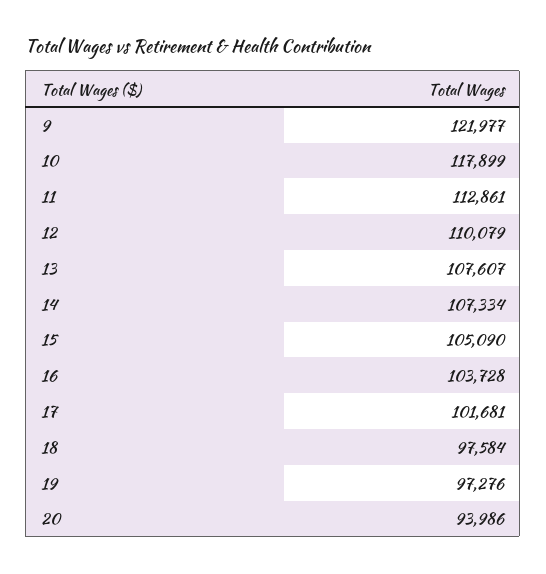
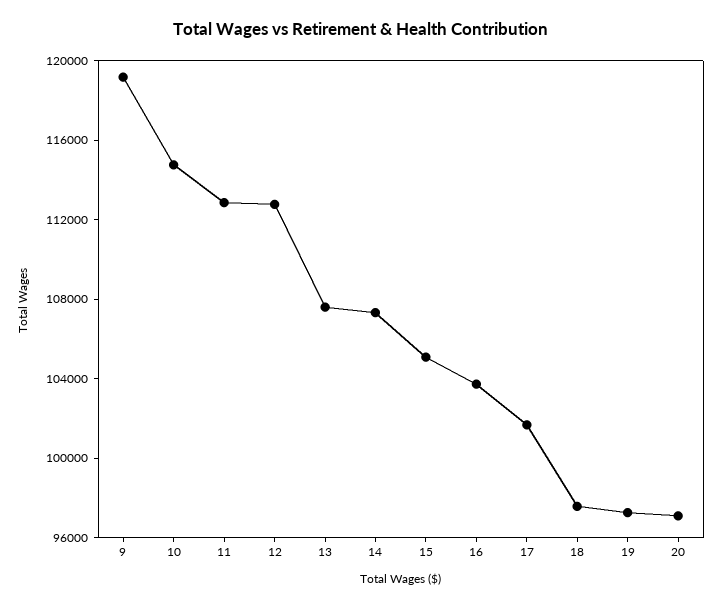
  {
-   "9": 121977,
+   "9": 119000,
-   "10": 117899,
+   "10": 115000,
    "11": 112861,
-   "12": 110079,
+   "12": 113000,
    "13": 107607,
    "14": 107334,
    "15": 105090,
    "16": 103728,
    "17": 101681,
    "18": 97584,
    "19": 97276,
-   "20": 93986
+   "20": 97000
  }

